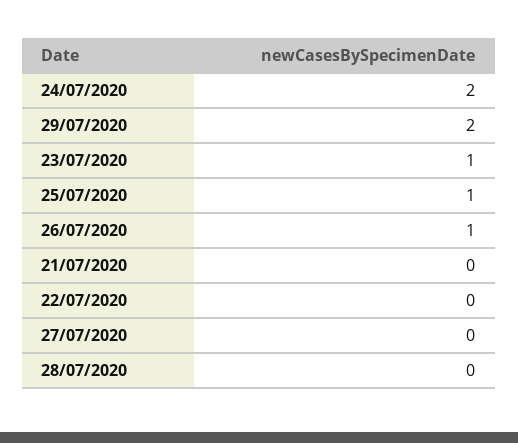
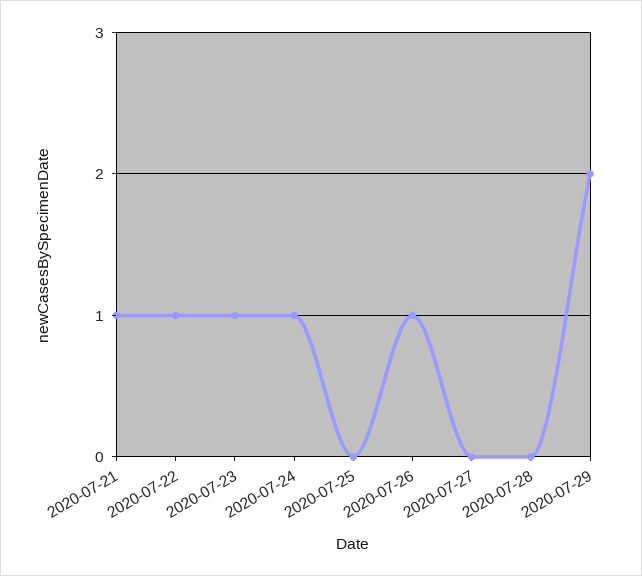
  {
-   "24/07/2020": 2,
+   "24/07/2020": 1,
    "29/07/2020": 2,
    "23/07/2020": 1,
-   "25/07/2020": 1,
+   "25/07/2020": 0,
    "26/07/2020": 1,
-   "21/07/2020": 0,
+   "21/07/2020": 1,
-   "22/07/2020": 0,
+   "22/07/2020": 1,
    "27/07/2020": 0,
    "28/07/2020": 0
  }

